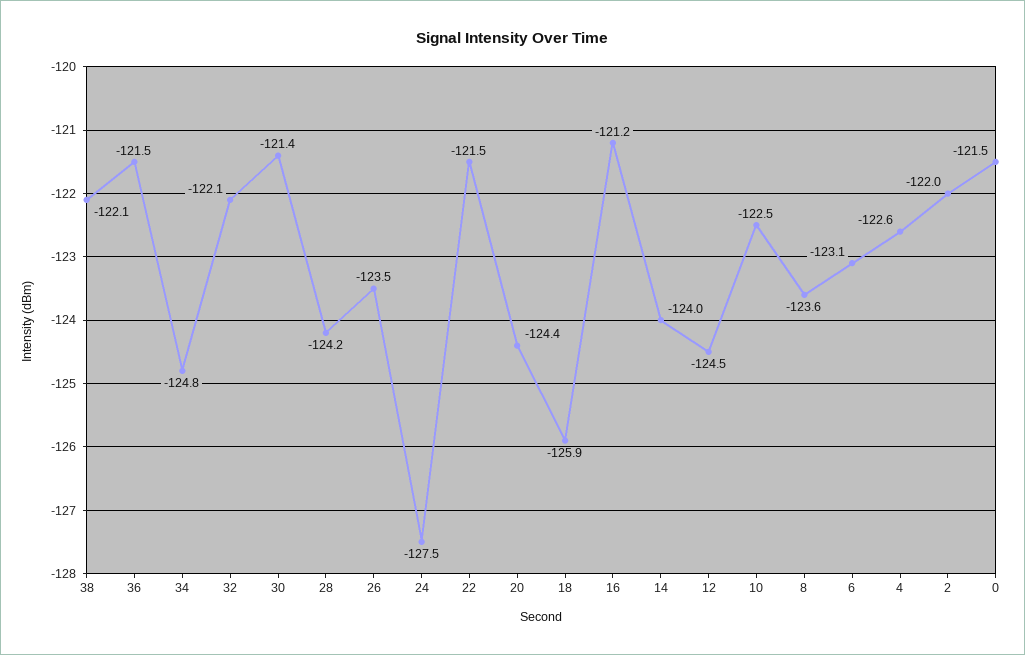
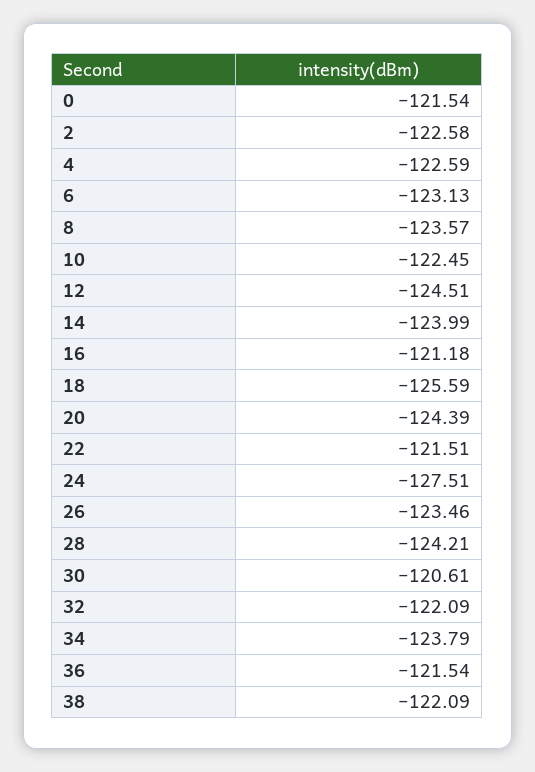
  {
    "38": -122.09,
    "36": -121.54,
-   "34": -124.8,
+   "34": -123.79,
    "32": -122.09,
-   "30": -121.4,
+   "30": -120.61,
    "28": -124.21,
    "26": -123.46,
    "24": -127.51,
    "22": -121.51,
    "20": -124.39,
-   "18": -125.9,
+   "18": -125.59,
    "16": -121.18,
    "14": -123.99,
    "12": -124.51,
    "10": -122.45,
    "8": -123.57,
    "6": -123.13,
    "4": -122.59,
-   "2": -122,
+   "2": -122.58,
    "0": -121.54
  }

